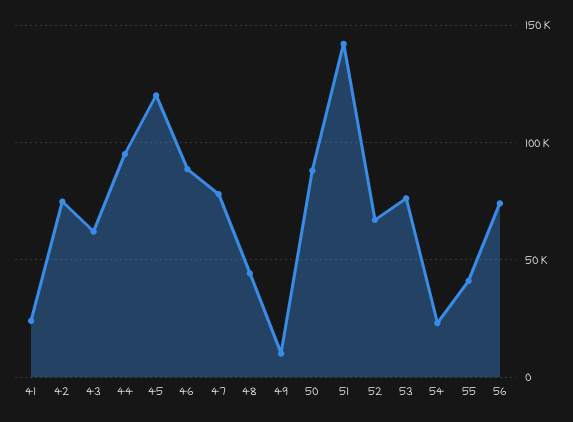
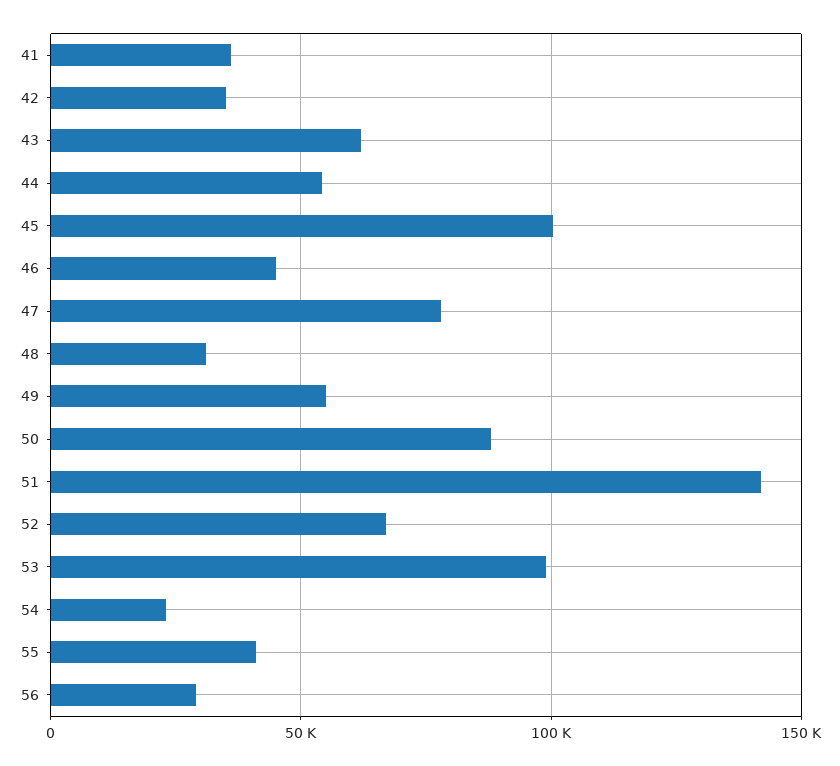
  {
-   "41": 25000,
+   "41": 35000,
-   "42": 75000,
+   "42": 35000,
    "43": 60000,
-   "44": 95000,
+   "44": 55000,
-   "45": 120000,
+   "45": 100000,
-   "46": 90000,
+   "46": 45000,
    "47": 80000,
-   "48": 45000,
+   "48": 30000,
-   "49": 10000,
+   "49": 55000,
    "50": 90000,
    "51": 140000,
    "52": 65000,
-   "53": 75000,
+   "53": 100000,
    "54": 25000,
    "55": 40000,
-   "56": 75000
+   "56": 30000
  }

